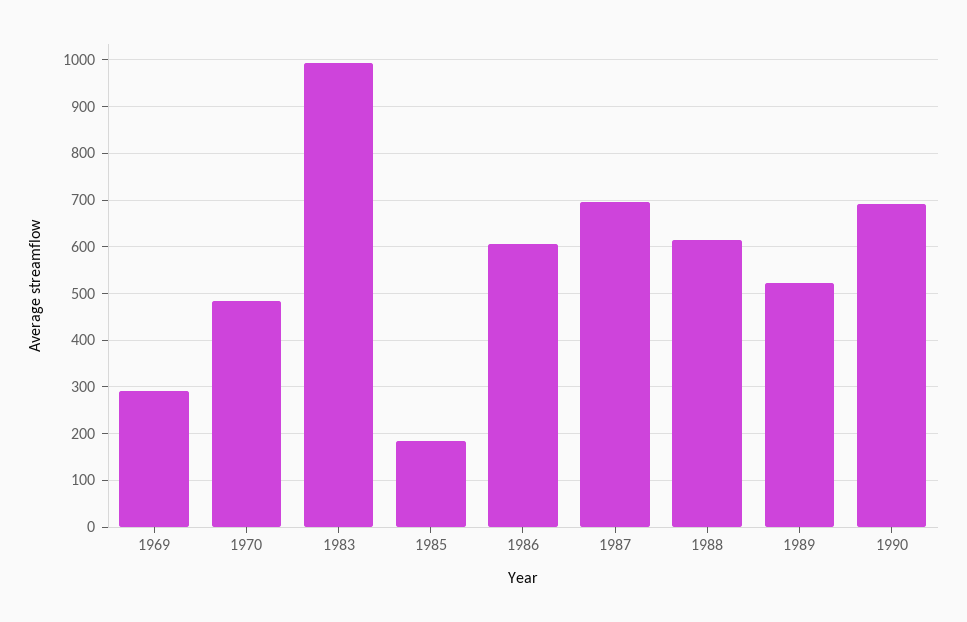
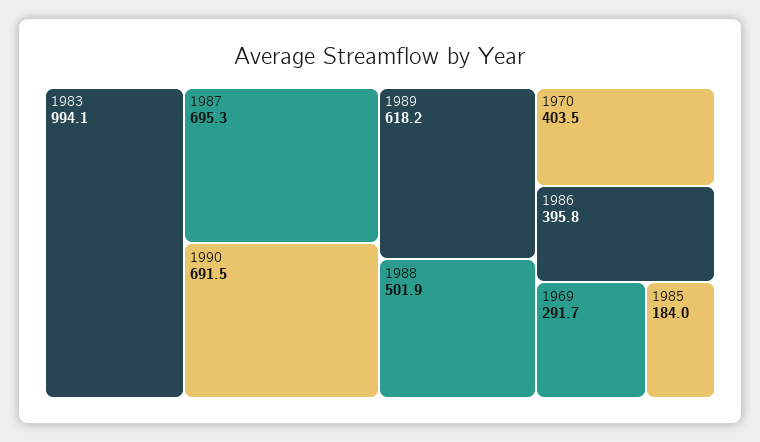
  {
    "1969": 291.7,
-   "1970": 480,
+   "1970": 403.5,
    "1983": 994.1,
    "1985": 184,
-   "1986": 600,
+   "1986": 395.8,
    "1987": 695.3,
-   "1988": 620,
+   "1988": 501.9,
-   "1989": 520,
+   "1989": 618.2,
    "1990": 691.5
  }

